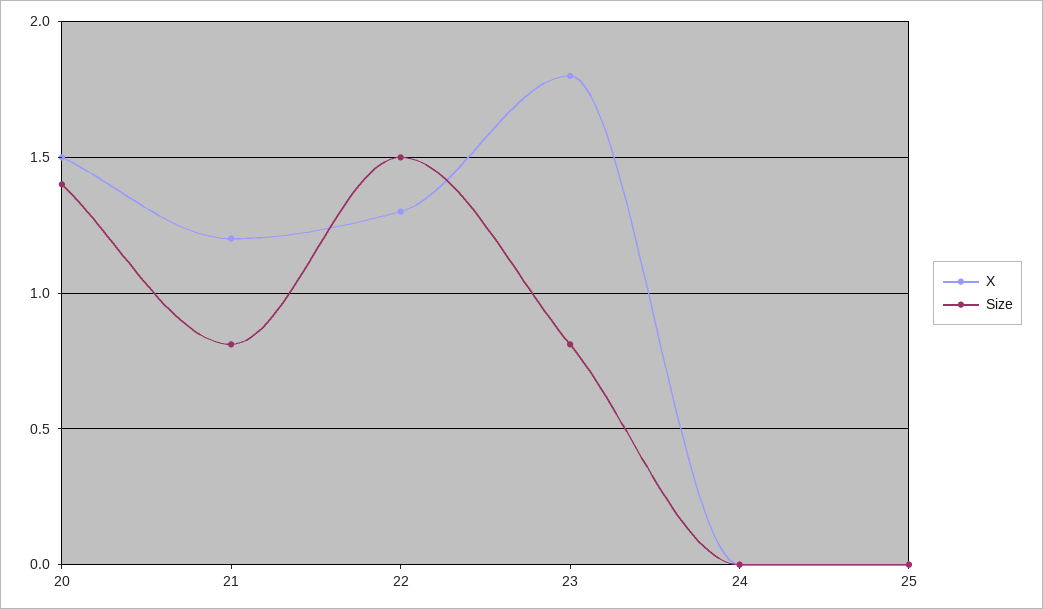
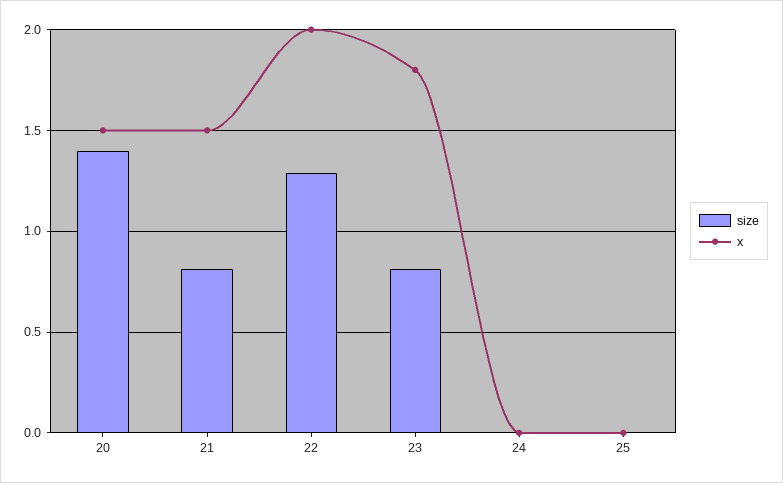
  {
    "X": {
      "20": 1.5,
-     "21": 1.2,
+     "21": 1.5,
-     "22": 1.3,
+     "22": 2,
      "23": 1.8,
      "24": 0,
      "25": 0
    },
    "Size": {
      "20": 1.4,
      "21": 0.8,
-     "22": 1.5,
+     "22": 1.3,
      "23": 0.8,
      "24": 0,
      "25": 0
    }
  }

